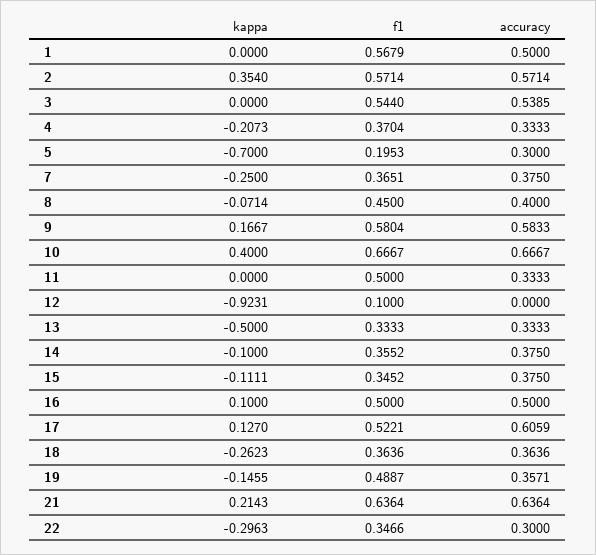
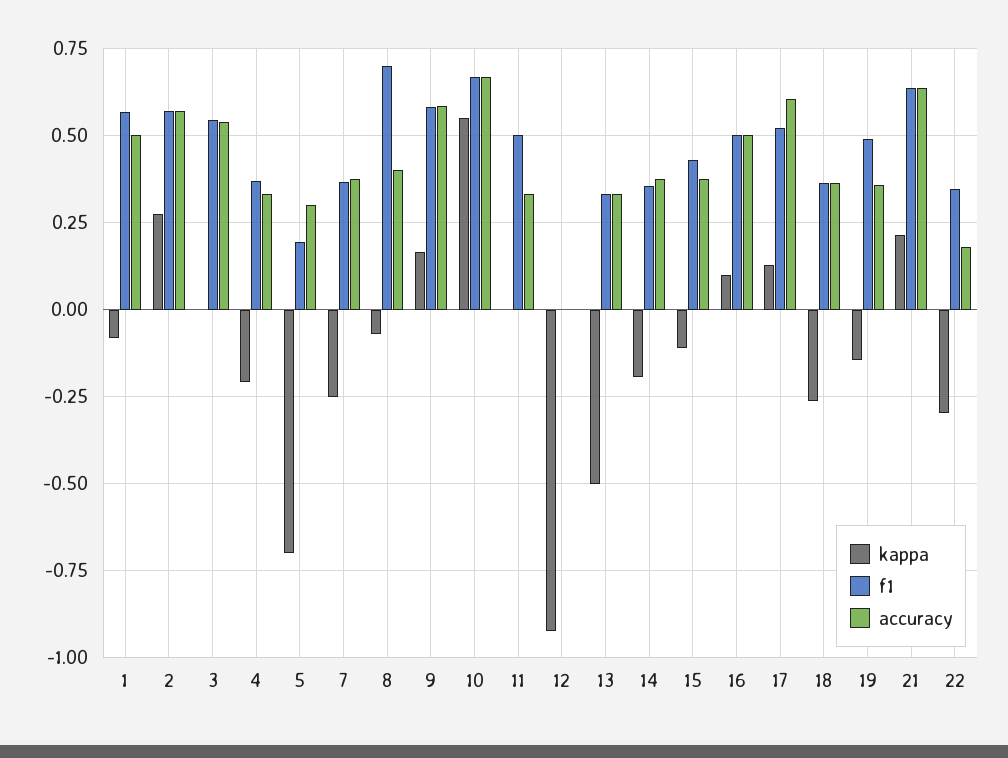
  {
    "kappa": {
-     "1": 0,
+     "1": -0.075,
-     "2": 0.354,
+     "2": 0.275,
      "3": 0,
      "4": -0.2073,
      "5": -0.7,
      "7": -0.25,
      "8": -0.0714,
      "9": 0.1667,
-     "10": 0.4,
+     "10": 0.55,
      "11": 0,
      "12": -0.9231,
      "13": -0.5,
-     "14": -0.1,
+     "14": -0.2,
      "15": -0.1111,
      "16": 0.1,
      "17": 0.127,
      "18": -0.2623,
      "19": -0.1455,
      "21": 0.2143,
      "22": -0.2963
    },
    "f1": {
      "1": 0.5679,
      "2": 0.5714,
      "3": 0.544,
      "4": 0.3704,
      "5": 0.1953,
      "7": 0.3651,
-     "8": 0.45,
+     "8": 0.7,
      "9": 0.5804,
      "10": 0.6667,
      "11": 0.5,
-     "12": 0.1,
+     "12": 0,
      "13": 0.3333,
      "14": 0.3552,
-     "15": 0.3452,
+     "15": 0.425,
      "16": 0.5,
      "17": 0.5221,
      "18": 0.3636,
      "19": 0.4887,
      "21": 0.6364,
      "22": 0.3466
    },
    "accuracy": {
      "1": 0.5,
      "2": 0.5714,
      "3": 0.5385,
      "4": 0.3333,
      "5": 0.3,
      "7": 0.375,
      "8": 0.4,
      "9": 0.5833,
      "10": 0.6667,
      "11": 0.3333,
      "12": 0,
      "13": 0.3333,
      "14": 0.375,
      "15": 0.375,
      "16": 0.5,
      "17": 0.6059,
      "18": 0.3636,
      "19": 0.3571,
      "21": 0.6364,
-     "22": 0.3
+     "22": 0.175
    }
  }

